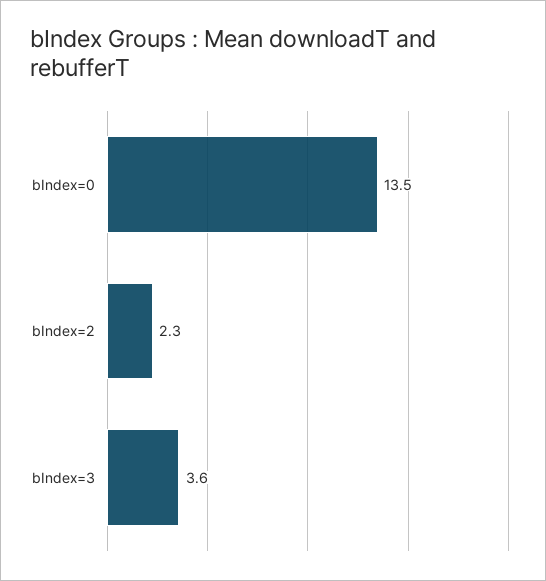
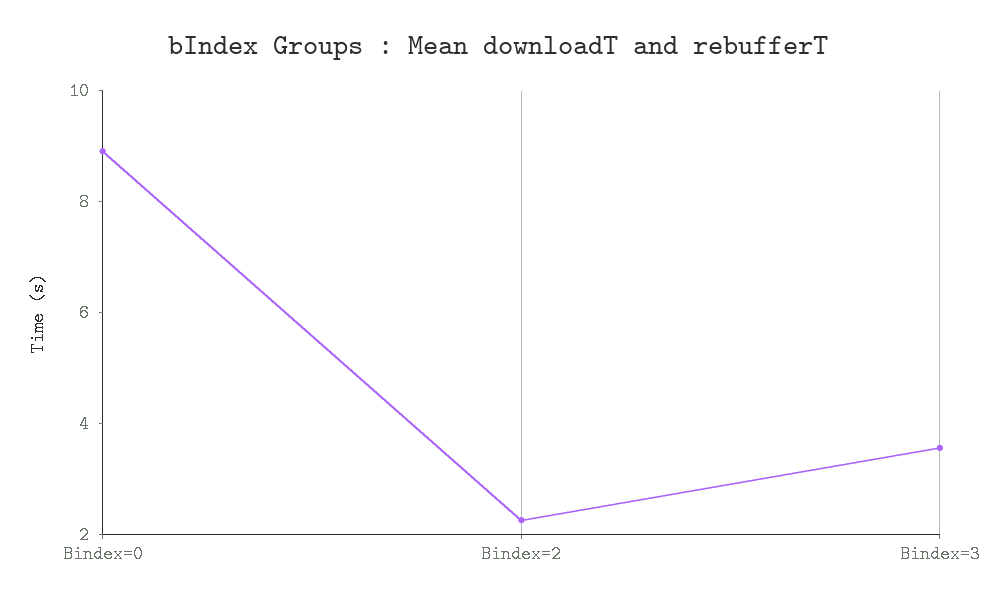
  {
-   "bIndex=0": 13.5,
+   "bIndex=0": 9,
    "bIndex=2": 2.3,
    "bIndex=3": 3.6
  }

